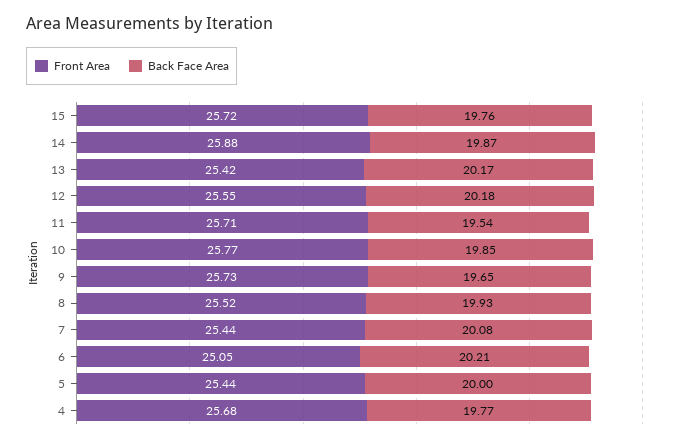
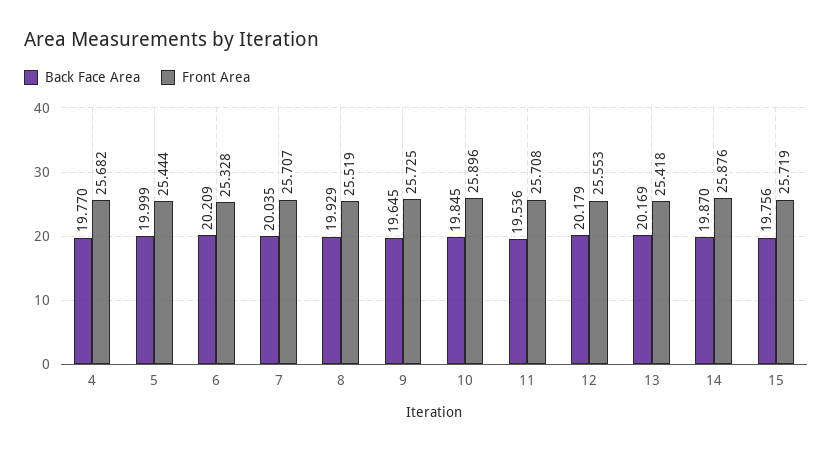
  {
    "Front Area": {
      "15": 25.719,
      "14": 25.876,
      "13": 25.418,
      "12": 25.553,
      "11": 25.708,
-     "10": 25.77,
+     "10": 25.896,
      "9": 25.725,
      "8": 25.519,
-     "7": 25.44,
+     "7": 25.707,
-     "6": 25.05,
+     "6": 25.328,
      "5": 25.444,
      "4": 25.682
    },
    "Back Face Area": {
      "15": 19.756,
      "14": 19.87,
      "13": 20.169,
      "12": 20.179,
      "11": 19.536,
      "10": 19.845,
      "9": 19.645,
      "8": 19.929,
-     "7": 20.08,
+     "7": 20.035,
      "6": 20.209,
      "5": 19.999,
      "4": 19.77
    }
  }

